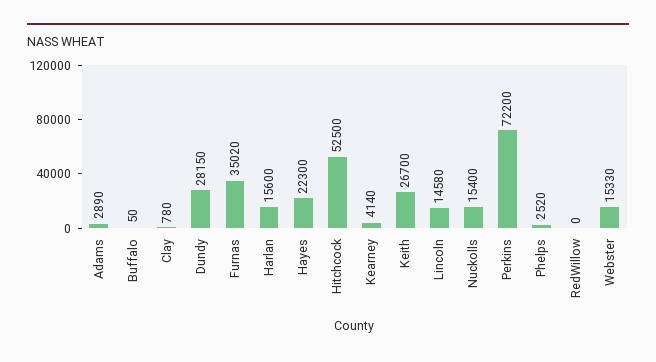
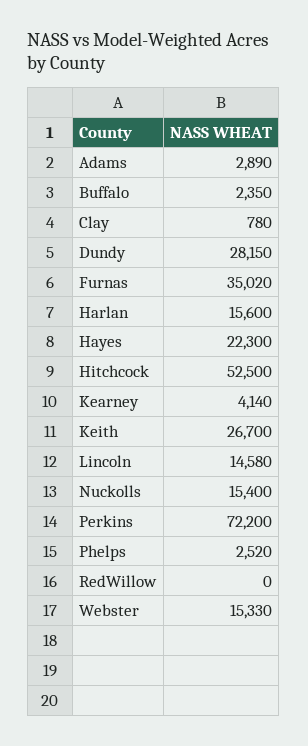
  {
    "Adams": 2890,
-   "Buffalo": 50,
+   "Buffalo": 2350,
    "Clay": 780,
    "Dundy": 28150,
    "Furnas": 35020,
    "Harlan": 15600,
    "Hayes": 22300,
    "Hitchcock": 52500,
    "Kearney": 4140,
    "Keith": 26700,
    "Lincoln": 14580,
    "Nuckolls": 15400,
    "Perkins": 72200,
    "Phelps": 2520,
    "RedWillow": 0,
    "Webster": 15330
  }

